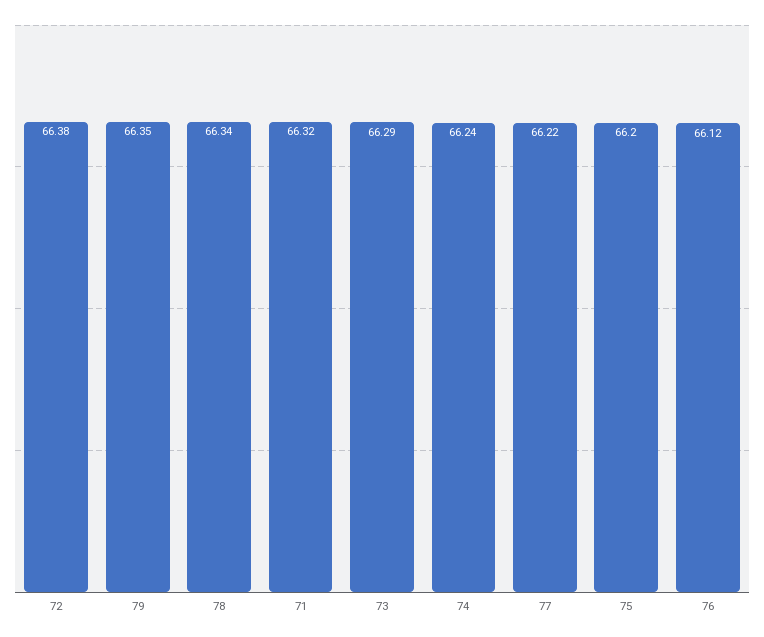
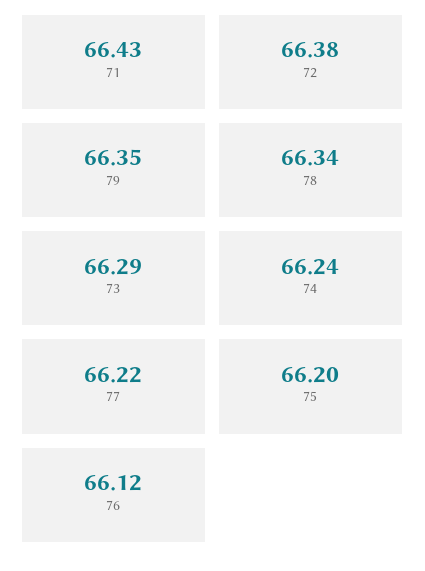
  {
    "72": 66.38,
    "79": 66.35,
    "78": 66.34,
-   "71": 66.32,
+   "71": 66.43,
    "73": 66.29,
    "74": 66.24,
    "77": 66.22,
    "75": 66.2,
    "76": 66.12
  }

